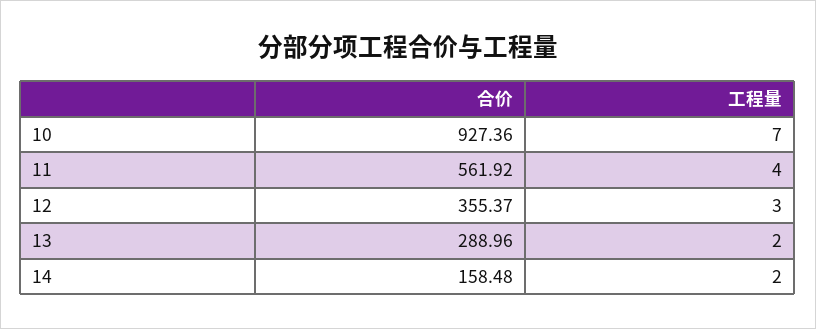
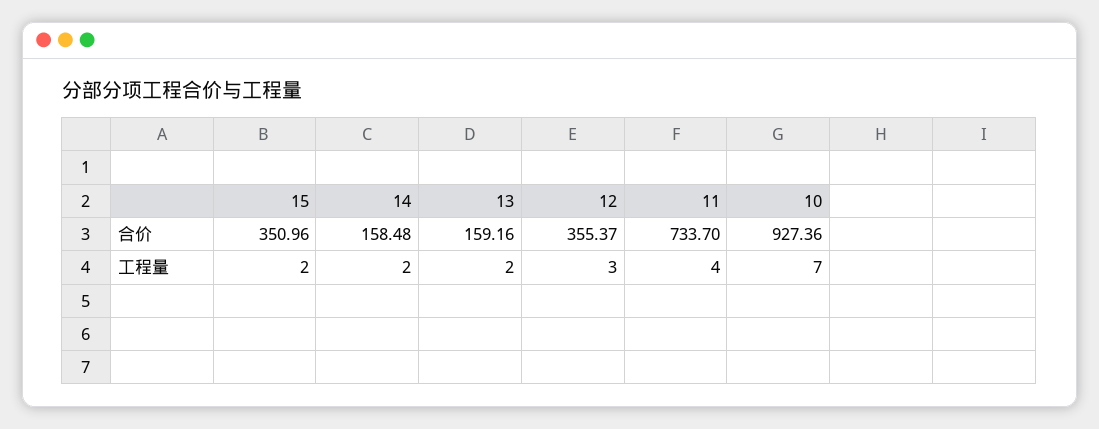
  {
    "合价": {
      "10": 927.36,
-     "11": 561.92,
+     "11": 733.7,
      "12": 355.37,
-     "13": 288.96,
+     "13": 159.16,
-     "14": 158.48
+     "14": 158.48,
+     "15": 350.96
    },
    "工程量": {
      "10": 7,
      "11": 4,
      "12": 3,
      "13": 2,
-     "14": 2
+     "14": 2,
+     "15": 2
    }
  }

